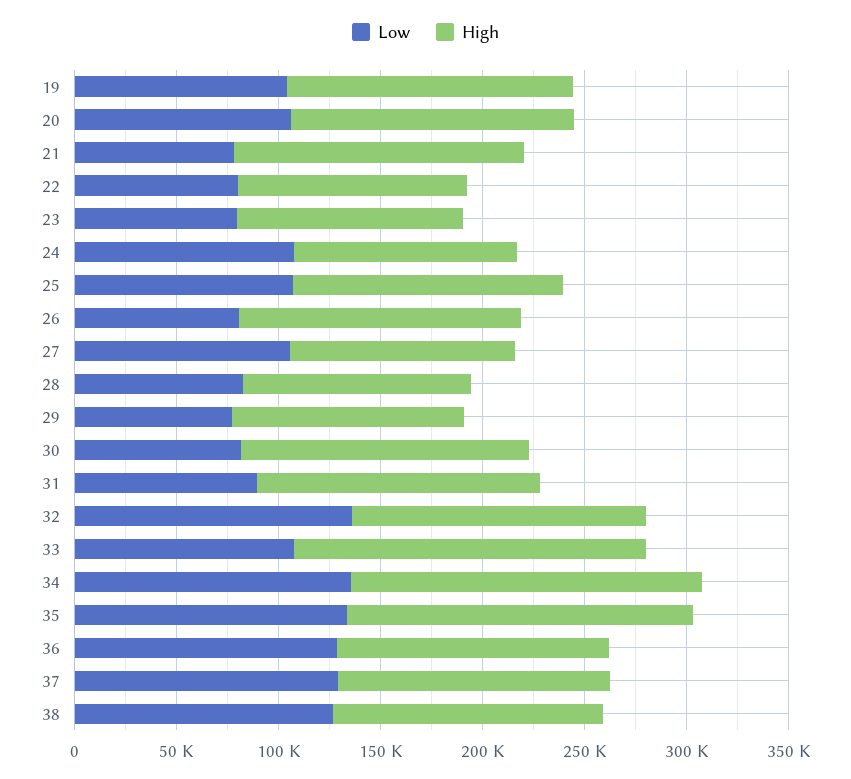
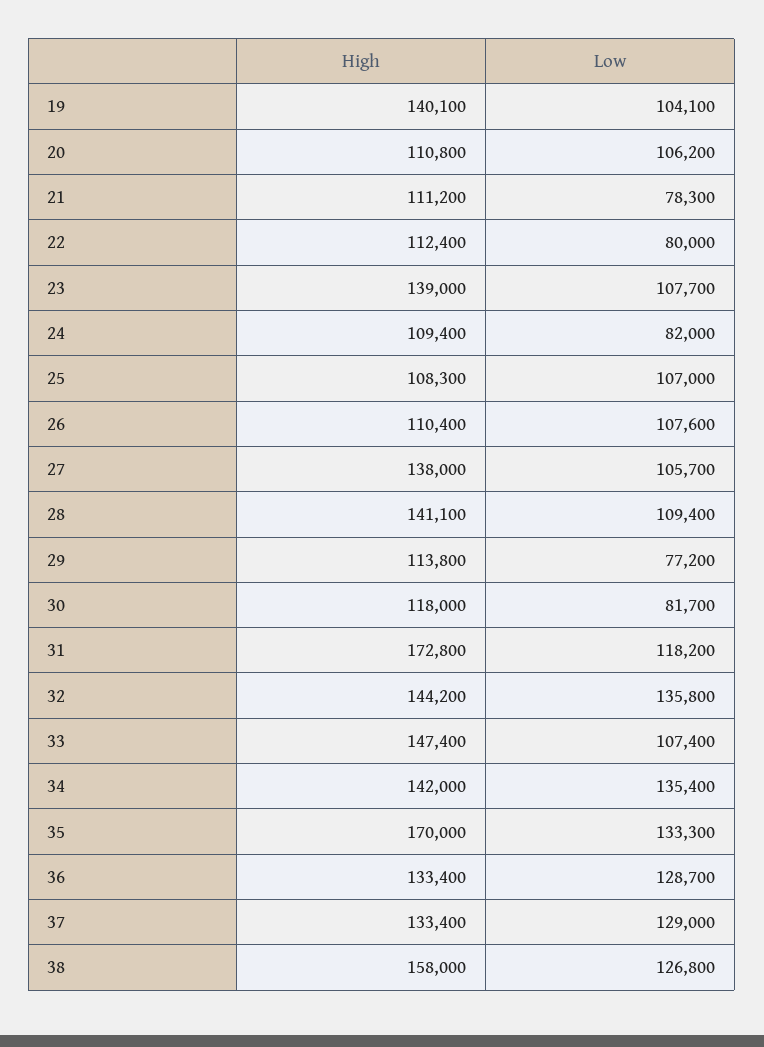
  {
    "Low": {
      "19": 104100,
      "20": 106200,
      "21": 78300,
      "22": 80000,
-     "23": 80000,
+     "23": 107700,
-     "24": 110000,
+     "24": 82000,
      "25": 107000,
-     "26": 80000,
+     "26": 107600,
      "27": 105700,
-     "28": 80000,
+     "28": 109400,
      "29": 77200,
      "30": 81700,
-     "31": 90000,
+     "31": 118200,
      "32": 135800,
      "33": 107400,
      "34": 135400,
      "35": 133300,
      "36": 128700,
      "37": 129000,
      "38": 126800
    },
    "High": {
      "19": 140100,
-     "20": 140000,
+     "20": 110800,
-     "21": 140000,
+     "21": 111200,
      "22": 112400,
-     "23": 110000,
+     "23": 139000,
      "24": 109400,
-     "25": 130000,
+     "25": 108300,
-     "26": 140000,
+     "26": 110400,
-     "27": 110000,
+     "27": 138000,
-     "28": 110000,
+     "28": 141100,
      "29": 113800,
-     "30": 140000,
+     "30": 118000,
-     "31": 140000,
+     "31": 172800,
      "32": 144200,
-     "33": 170000,
+     "33": 147400,
-     "34": 170000,
+     "34": 142000,
      "35": 170000,
      "36": 133400,
      "37": 133400,
-     "38": 130000
+     "38": 158000
    }
  }

